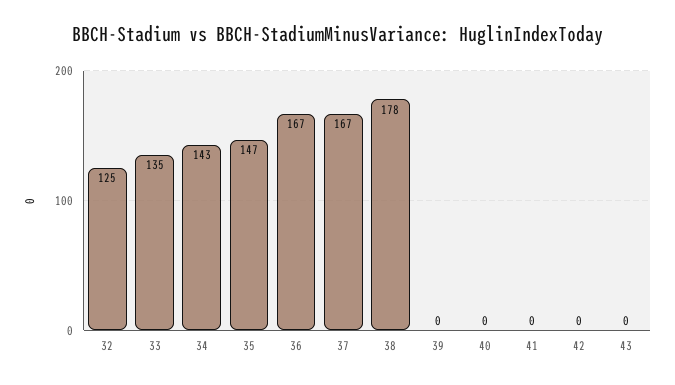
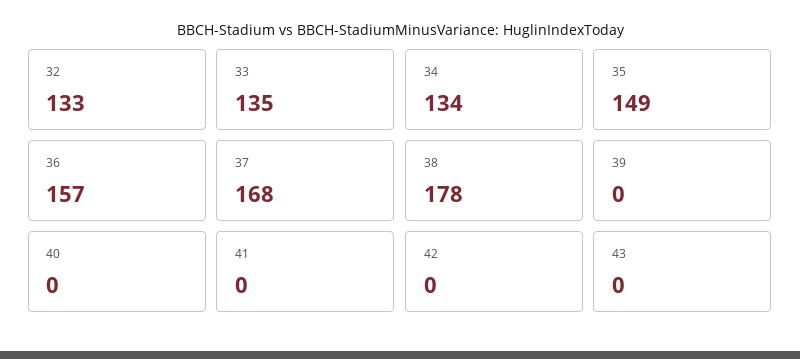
  {
-   "32": 125,
+   "32": 133,
    "33": 135,
-   "34": 143,
+   "34": 134,
-   "35": 147,
+   "35": 149,
-   "36": 167,
+   "36": 157,
-   "37": 167,
+   "37": 168,
    "38": 178,
    "39": 0,
    "40": 0,
    "41": 0,
    "42": 0,
    "43": 0
  }

